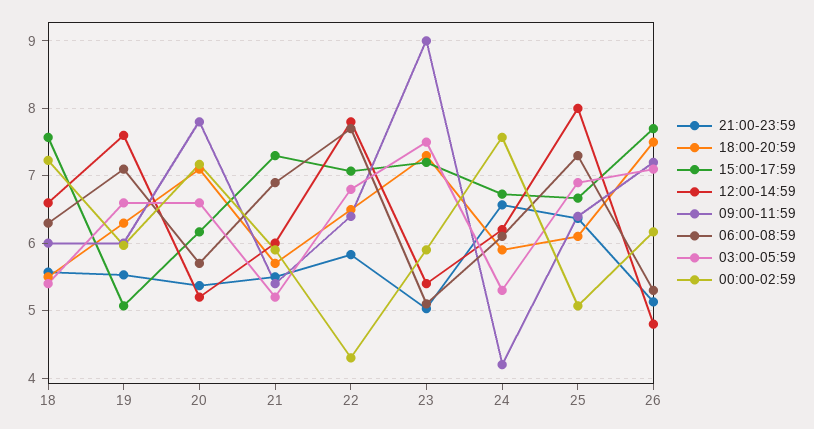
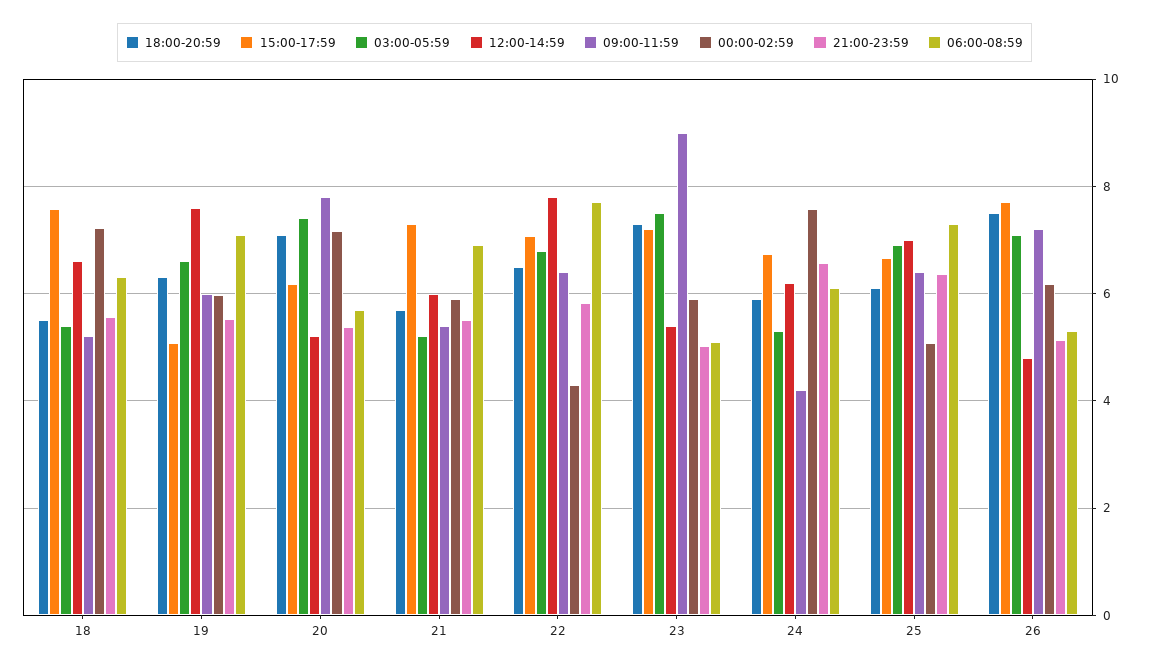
  {
    "21:00-23:59": {
      "18": 5.6,
      "19": 5.5,
      "20": 5.4,
      "21": 5.5,
      "22": 5.8,
      "23": 5,
      "24": 6.6,
      "25": 6.4,
      "26": 5.1
    },
    "18:00-20:59": {
      "18": 5.5,
      "19": 6.3,
      "20": 7.1,
      "21": 5.7,
      "22": 6.5,
      "23": 7.3,
      "24": 5.9,
      "25": 6.1,
      "26": 7.5
    },
    "15:00-17:59": {
      "18": 7.6,
      "19": 5.1,
      "20": 6.2,
      "21": 7.3,
      "22": 7.1,
      "23": 7.2,
      "24": 6.7,
      "25": 6.7,
      "26": 7.7
    },
    "12:00-14:59": {
      "18": 6.6,
      "19": 7.6,
      "20": 5.2,
      "21": 6,
      "22": 7.8,
      "23": 5.4,
      "24": 6.2,
-     "25": 8,
+     "25": 7,
      "26": 4.8
    },
    "09:00-11:59": {
-     "18": 6,
+     "18": 5.2,
      "19": 6,
      "20": 7.8,
      "21": 5.4,
      "22": 6.4,
      "23": 9,
      "24": 4.2,
      "25": 6.4,
      "26": 7.2
    },
    "06:00-08:59": {
      "18": 6.3,
      "19": 7.1,
      "20": 5.7,
      "21": 6.9,
      "22": 7.7,
      "23": 5.1,
      "24": 6.1,
      "25": 7.3,
      "26": 5.3
    },
    "03:00-05:59": {
      "18": 5.4,
      "19": 6.6,
-     "20": 6.6,
+     "20": 7.4,
      "21": 5.2,
      "22": 6.8,
      "23": 7.5,
      "24": 5.3,
      "25": 6.9,
      "26": 7.1
    },
    "00:00-02:59": {
      "18": 7.2,
      "19": 6,
      "20": 7.2,
      "21": 5.9,
      "22": 4.3,
      "23": 5.9,
      "24": 7.6,
      "25": 5.1,
      "26": 6.2
    }
  }

